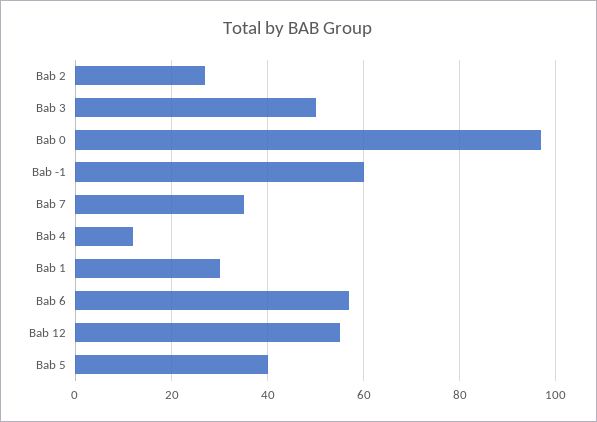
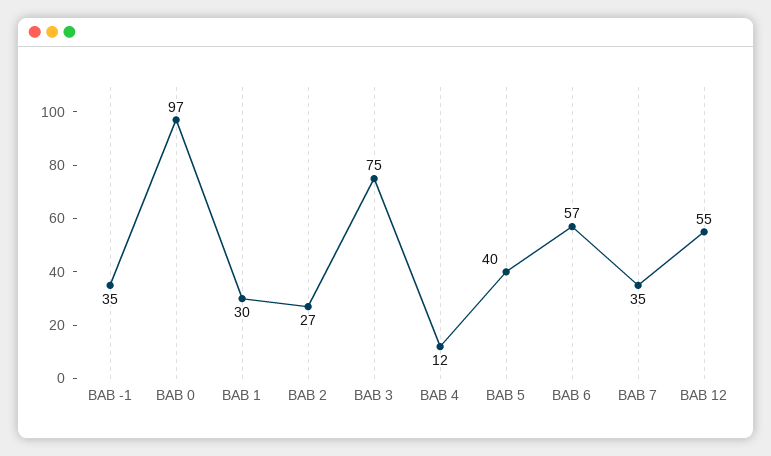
  {
    "Bab 2": 27,
-   "Bab 3": 50,
+   "Bab 3": 75,
    "Bab 0": 97,
-   "Bab -1": 60,
+   "Bab -1": 35,
    "Bab 7": 35,
    "Bab 4": 12,
    "Bab 1": 30,
    "Bab 6": 57,
    "Bab 12": 55,
    "Bab 5": 40
  }

